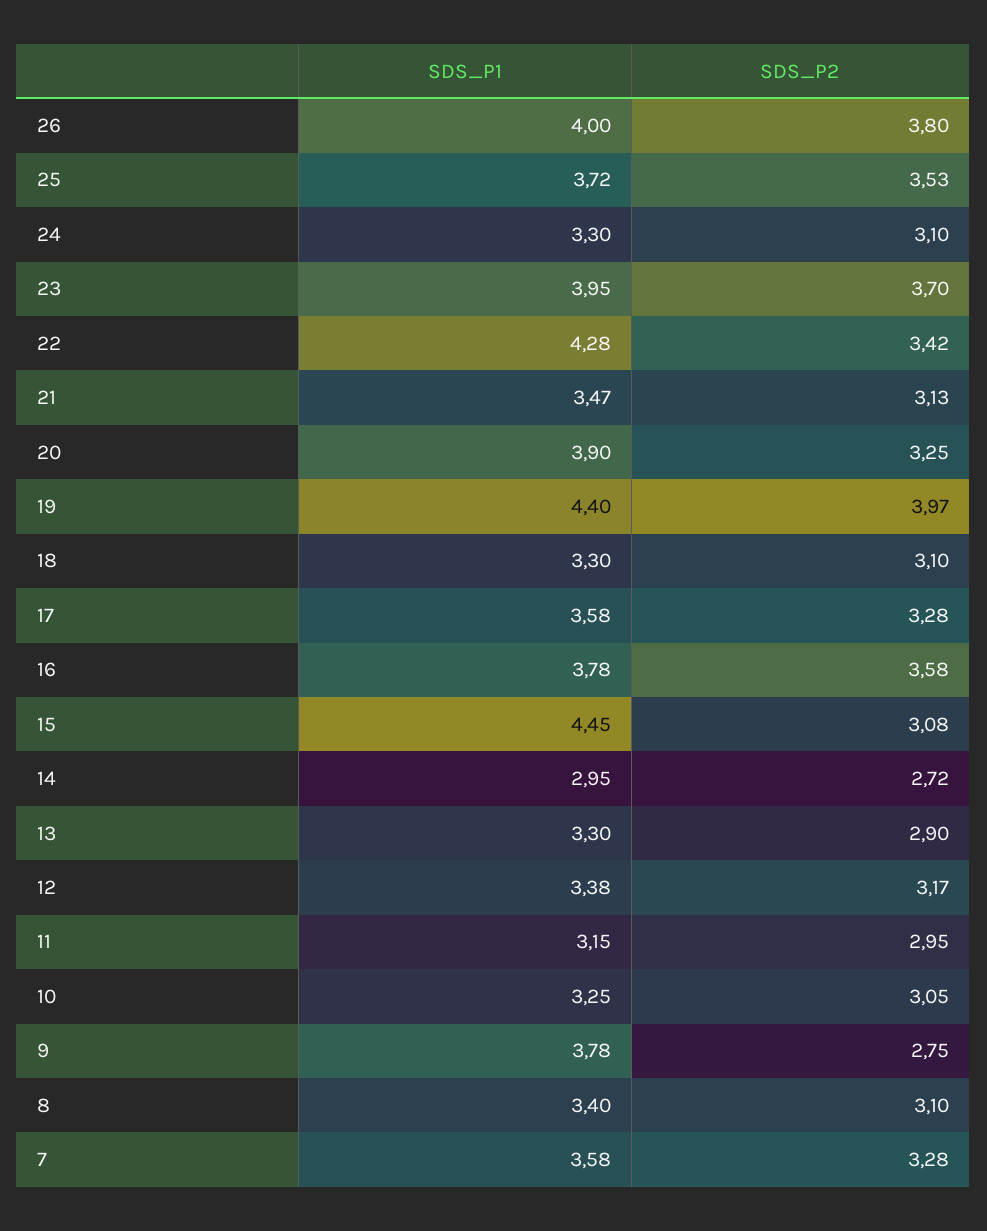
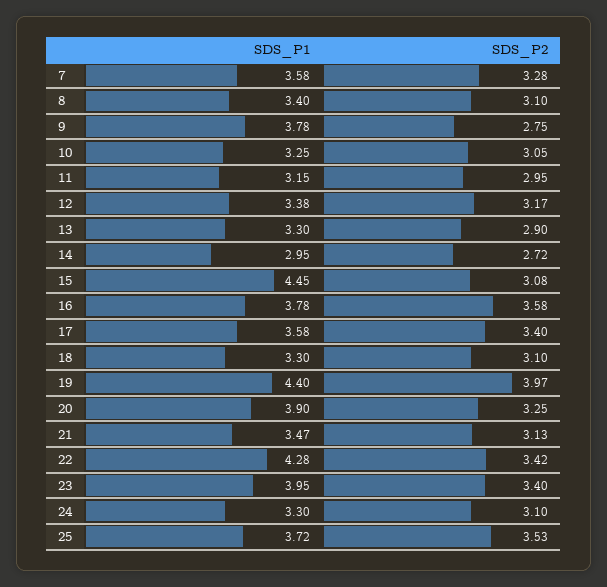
  {
    "SDS_P1": {
-     "26": 4,
      "25": 3.72,
      "24": 3.3,
      "23": 3.95,
      "22": 4.28,
      "21": 3.47,
      "20": 3.9,
      "19": 4.4,
      "18": 3.3,
      "17": 3.58,
      "16": 3.78,
      "15": 4.45,
      "14": 2.95,
      "13": 3.3,
      "12": 3.38,
      "11": 3.15,
      "10": 3.25,
      "9": 3.78,
      "8": 3.4,
      "7": 3.58
    },
    "SDS_P2": {
-     "26": 3.8,
      "25": 3.53,
      "24": 3.1,
-     "23": 3.7,
+     "23": 3.4,
      "22": 3.42,
      "21": 3.13,
      "20": 3.25,
      "19": 3.97,
      "18": 3.1,
-     "17": 3.28,
+     "17": 3.4,
      "16": 3.58,
      "15": 3.08,
      "14": 2.72,
      "13": 2.9,
      "12": 3.17,
      "11": 2.95,
      "10": 3.05,
      "9": 2.75,
      "8": 3.1,
      "7": 3.28
    }
  }

